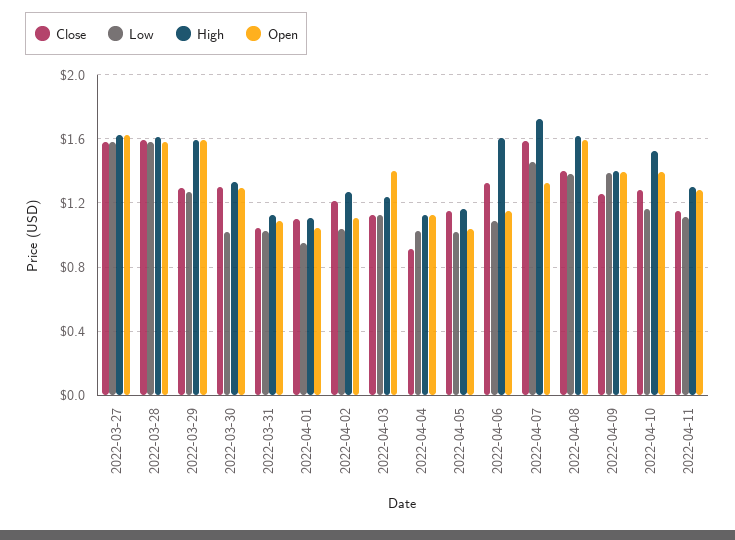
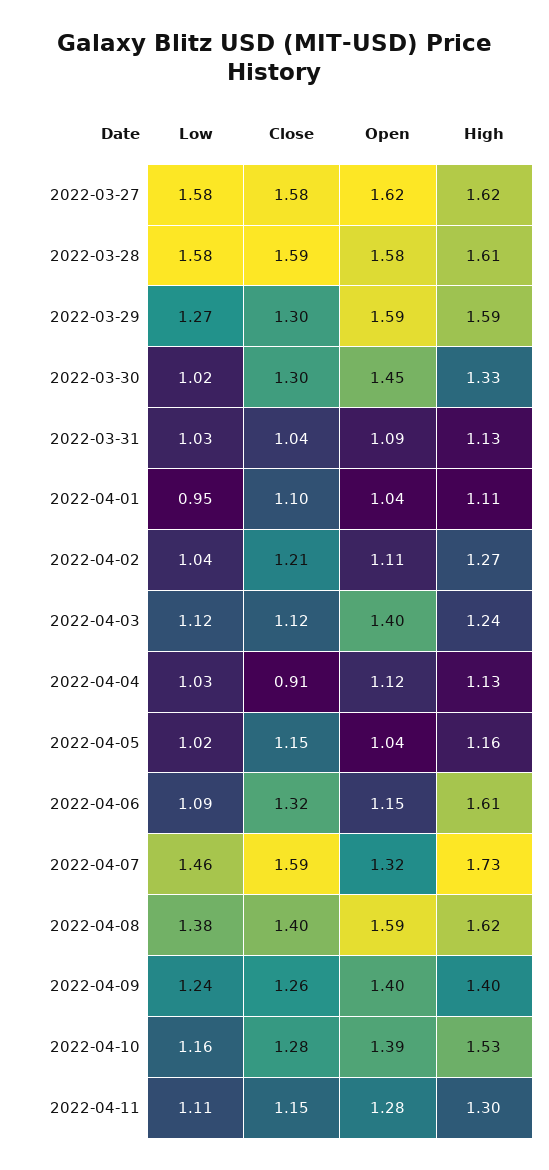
  {
    "Close": {
      "2022-03-27": 1.58,
      "2022-03-28": 1.59,
      "2022-03-29": 1.3,
      "2022-03-30": 1.3,
      "2022-03-31": 1.04,
      "2022-04-01": 1.1,
      "2022-04-02": 1.21,
      "2022-04-03": 1.12,
      "2022-04-04": 0.91,
      "2022-04-05": 1.15,
      "2022-04-06": 1.32,
      "2022-04-07": 1.59,
      "2022-04-08": 1.4,
      "2022-04-09": 1.26,
      "2022-04-10": 1.28,
      "2022-04-11": 1.15
    },
    "Low": {
      "2022-03-27": 1.58,
      "2022-03-28": 1.58,
      "2022-03-29": 1.27,
      "2022-03-30": 1.02,
      "2022-03-31": 1.03,
      "2022-04-01": 0.95,
      "2022-04-02": 1.04,
      "2022-04-03": 1.12,
      "2022-04-04": 1.03,
      "2022-04-05": 1.02,
      "2022-04-06": 1.09,
      "2022-04-07": 1.46,
      "2022-04-08": 1.38,
-     "2022-04-09": 1.4,
+     "2022-04-09": 1.24,
      "2022-04-10": 1.16,
      "2022-04-11": 1.11
    },
    "High": {
      "2022-03-27": 1.62,
      "2022-03-28": 1.61,
      "2022-03-29": 1.59,
      "2022-03-30": 1.33,
      "2022-03-31": 1.13,
      "2022-04-01": 1.11,
      "2022-04-02": 1.27,
      "2022-04-03": 1.24,
      "2022-04-04": 1.13,
      "2022-04-05": 1.16,
      "2022-04-06": 1.61,
      "2022-04-07": 1.73,
      "2022-04-08": 1.62,
      "2022-04-09": 1.4,
      "2022-04-10": 1.53,
      "2022-04-11": 1.3
    },
    "Open": {
      "2022-03-27": 1.62,
      "2022-03-28": 1.58,
      "2022-03-29": 1.59,
-     "2022-03-30": 1.3,
+     "2022-03-30": 1.45,
      "2022-03-31": 1.09,
      "2022-04-01": 1.04,
      "2022-04-02": 1.11,
      "2022-04-03": 1.4,
      "2022-04-04": 1.12,
      "2022-04-05": 1.04,
      "2022-04-06": 1.15,
      "2022-04-07": 1.32,
      "2022-04-08": 1.59,
      "2022-04-09": 1.4,
      "2022-04-10": 1.39,
      "2022-04-11": 1.28
    }
  }

